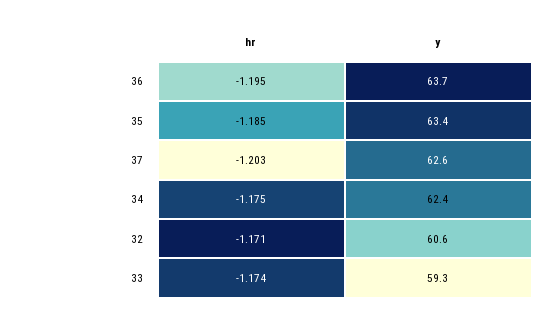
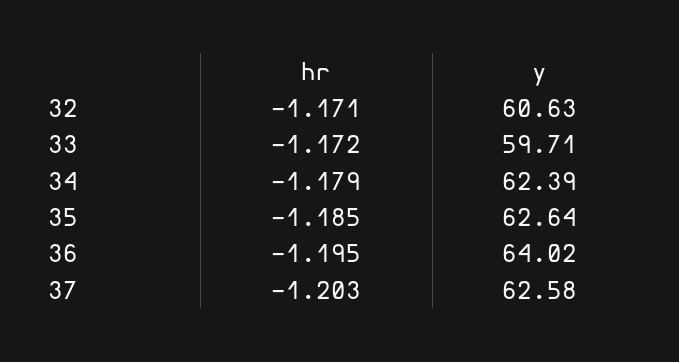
  {
    "hr": {
      "36": -1.195,
      "35": -1.185,
      "37": -1.203,
-     "34": -1.175,
+     "34": -1.179,
      "32": -1.171,
-     "33": -1.174
+     "33": -1.172
    },
    "y": {
-     "36": 63.7,
+     "36": 64.02,
-     "35": 63.4,
+     "35": 62.64,
      "37": 62.58,
      "34": 62.39,
      "32": 60.63,
-     "33": 59.3
+     "33": 59.71
    }
  }

